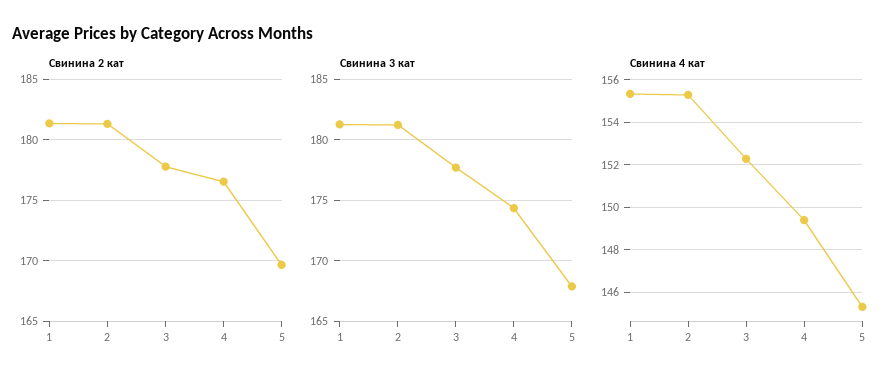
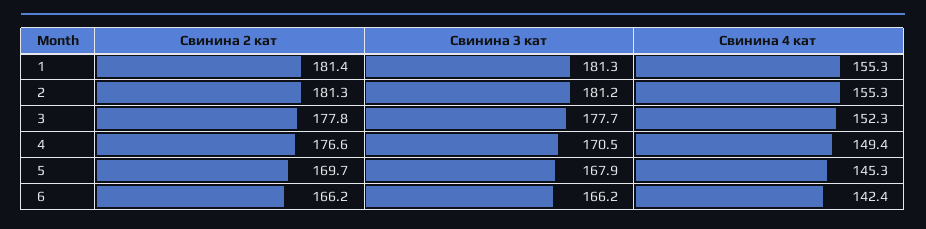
  {
    "Свинина 2 кат": {
      "1": 181.4,
      "2": 181.3,
      "3": 177.8,
      "4": 176.6,
-     "5": 169.7
+     "5": 169.7,
+     "6": 166.2
    },
    "Свинина 3 кат": {
      "1": 181.3,
      "2": 181.2,
      "3": 177.7,
-     "4": 174.5,
+     "4": 170.5,
-     "5": 167.9
+     "5": 167.9,
+     "6": 166.2
    },
    "Свинина 4 кат": {
      "1": 155.3,
      "2": 155.3,
      "3": 152.3,
      "4": 149.4,
-     "5": 145.3
+     "5": 145.3,
+     "6": 142.4
    }
  }

